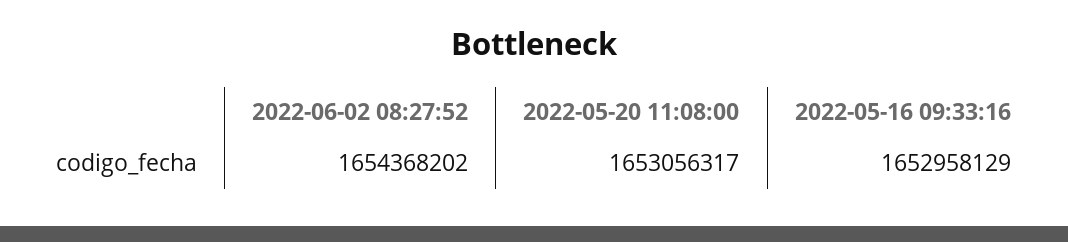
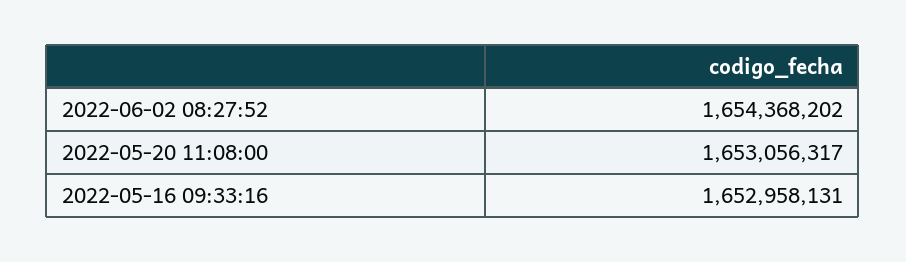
  {
    "2022-06-02 08:27:52": 1654368202,
    "2022-05-20 11:08:00": 1653056317,
-   "2022-05-16 09:33:16": 1652958129
+   "2022-05-16 09:33:16": 1652958131
  }

